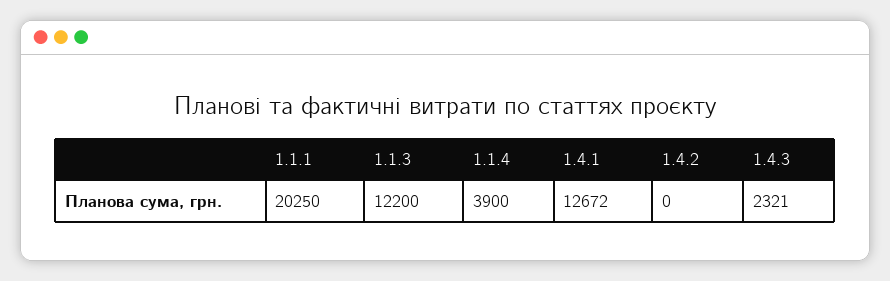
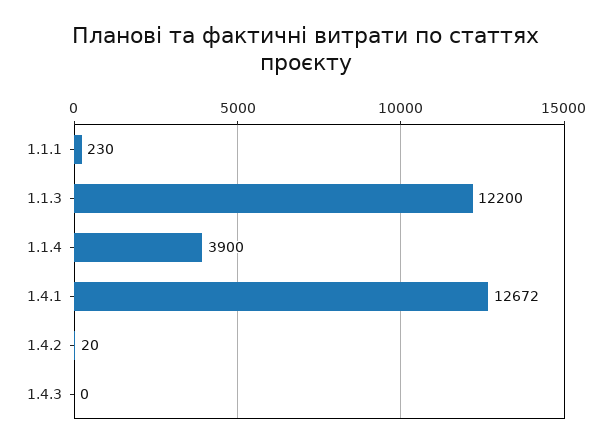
  {
-   "1.1.1": 20250,
+   "1.1.1": 230,
    "1.1.3": 12200,
    "1.1.4": 3900,
    "1.4.1": 12672,
-   "1.4.2": 0,
+   "1.4.2": 20,
-   "1.4.3": 2321
+   "1.4.3": 0
  }

